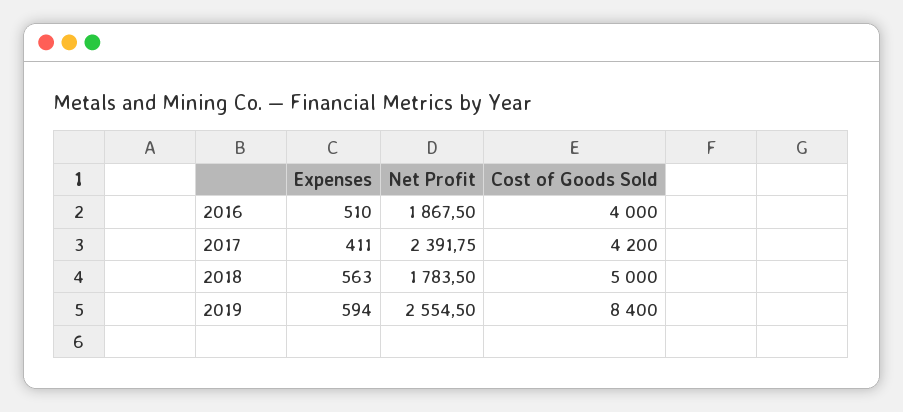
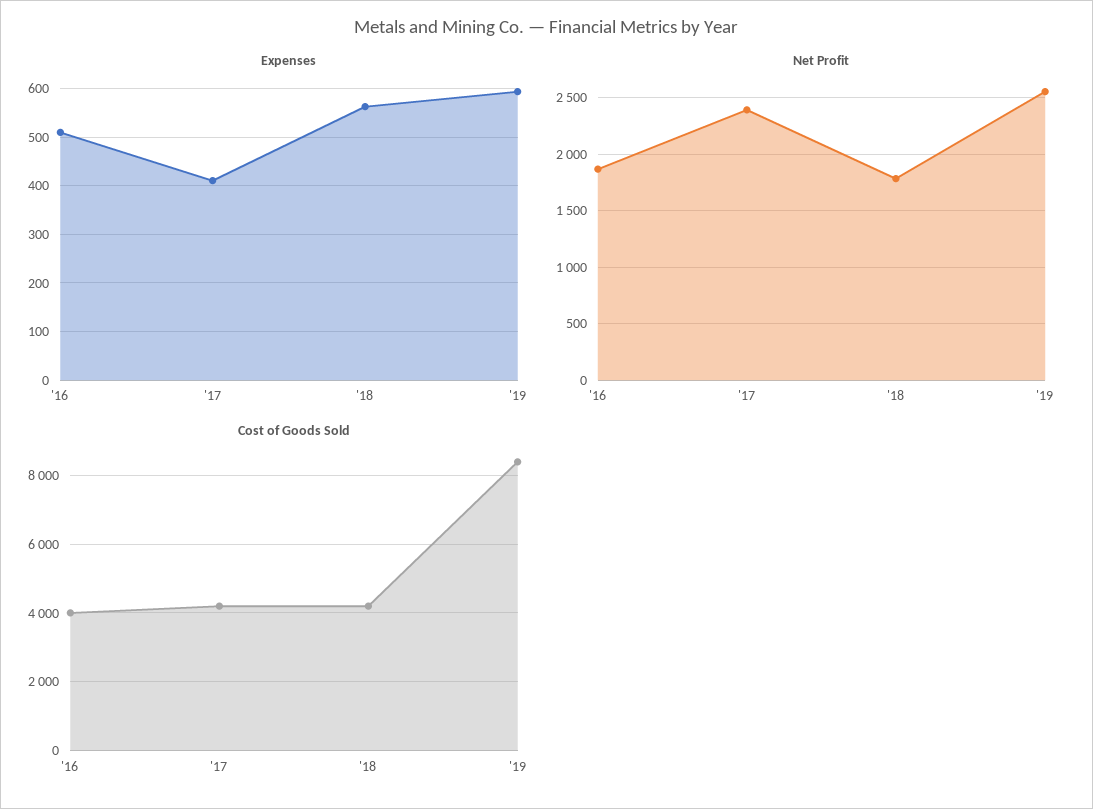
  {
    "Expenses": {
      "2016": 510,
      "2017": 411,
      "2018": 563,
      "2019": 594
    },
    "Net Profit": {
      "2016": 1867.5,
      "2017": 2391.75,
      "2018": 1783.5,
      "2019": 2554.5
    },
    "Cost of Goods Sold": {
      "2016": 4000,
      "2017": 4200,
-     "2018": 5000,
+     "2018": 4200,
      "2019": 8400
    }
  }

